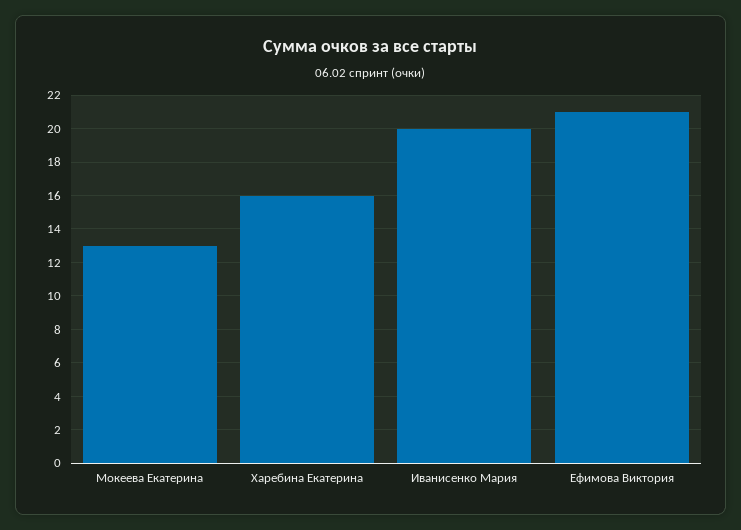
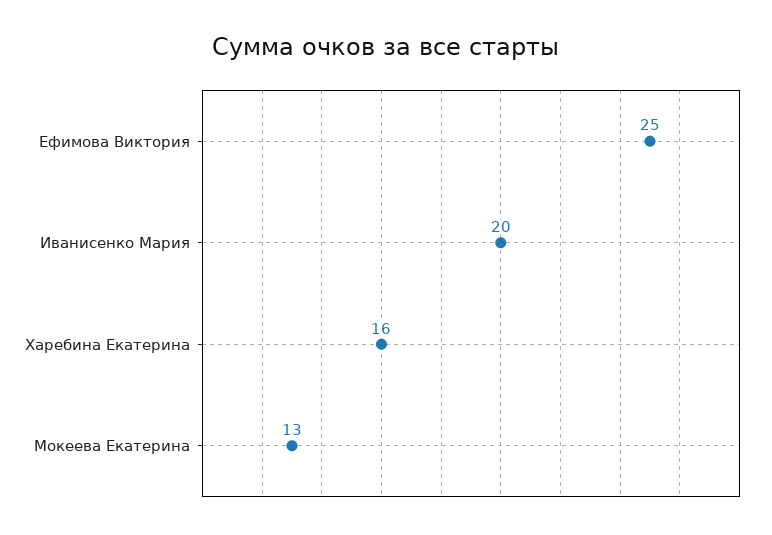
  {
    "Мокеева Екатерина": 13,
    "Харебина Екатерина": 16,
    "Иванисенко Мария": 20,
-   "Ефимова Виктория": 21
+   "Ефимова Виктория": 25
  }

